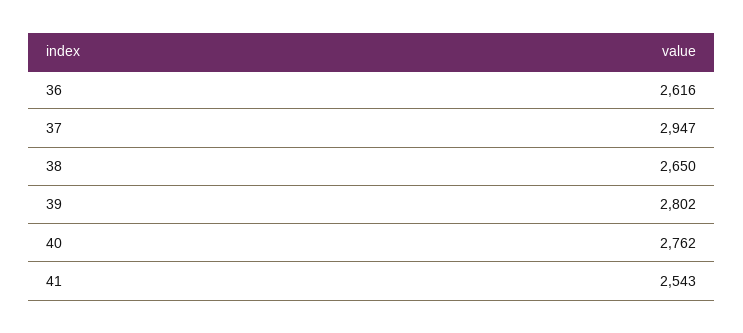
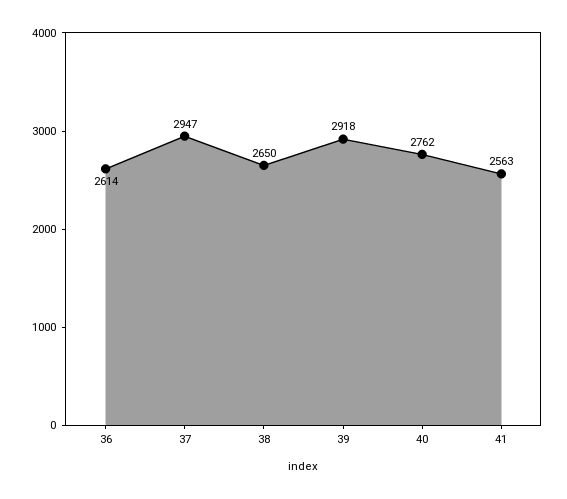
  {
-   "36": 2616,
+   "36": 2614,
    "37": 2947,
    "38": 2650,
-   "39": 2802,
+   "39": 2918,
    "40": 2762,
-   "41": 2543
+   "41": 2563
  }

